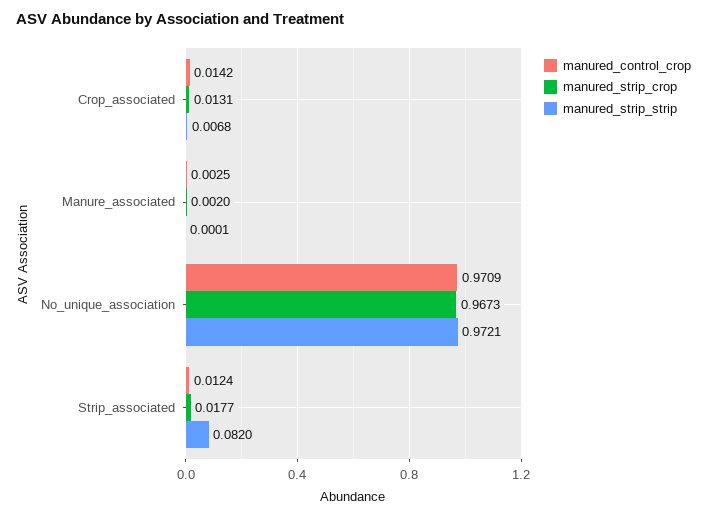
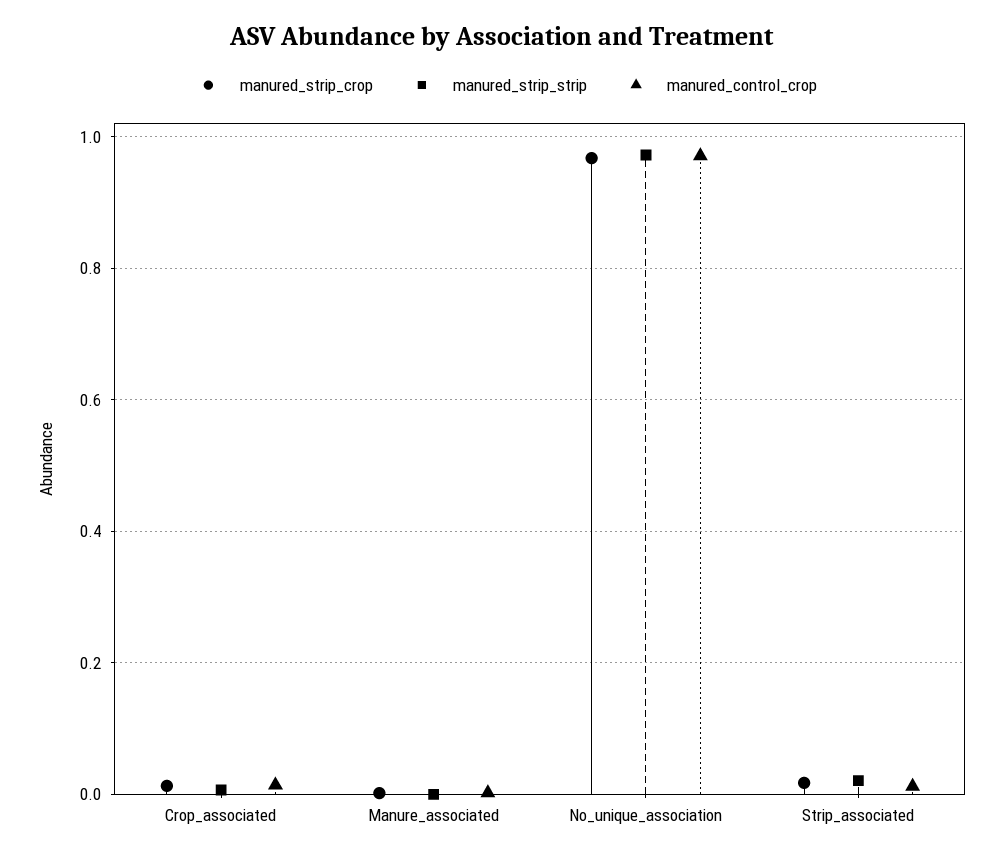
  {
    "manured_control_crop": {
      "Crop_associated": 0.0142,
      "Manure_associated": 0.0025,
      "No_unique_association": 0.9709,
      "Strip_associated": 0.0124
    },
    "manured_strip_crop": {
      "Crop_associated": 0.0131,
      "Manure_associated": 0.002,
      "No_unique_association": 0.9673,
      "Strip_associated": 0.0177
    },
    "manured_strip_strip": {
      "Crop_associated": 0.0068,
      "Manure_associated": 0.0001,
      "No_unique_association": 0.9721,
-     "Strip_associated": 0.082
+     "Strip_associated": 0.02
    }
  }

